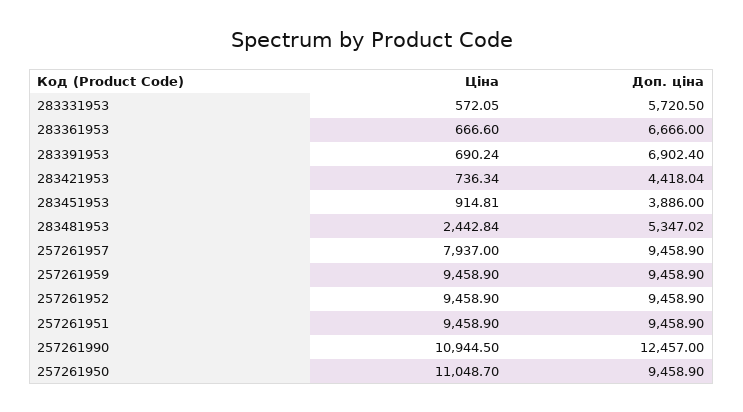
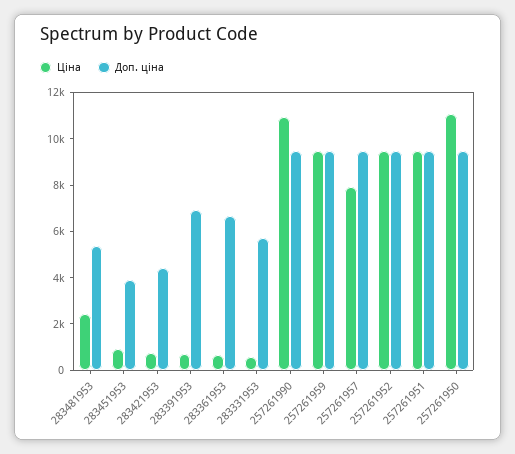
  {
    "Ціна": {
      "283331953": 572.05,
      "283361953": 666.6,
      "283391953": 690.24,
      "283421953": 736.34,
      "283451953": 914.81,
      "283481953": 2442.84,
      "257261957": 7937,
      "257261959": 9458.9,
      "257261952": 9458.9,
      "257261951": 9458.9,
      "257261990": 10944.5,
      "257261950": 11048.7
    },
    "Доп. ціна": {
      "283331953": 5720.5,
      "283361953": 6666,
      "283391953": 6902.4,
      "283421953": 4418.04,
      "283451953": 3886,
      "283481953": 5347.02,
      "257261957": 9458.9,
      "257261959": 9458.9,
      "257261952": 9458.9,
      "257261951": 9458.9,
-     "257261990": 12457,
+     "257261990": 9500,
      "257261950": 9458.9
    }
  }

